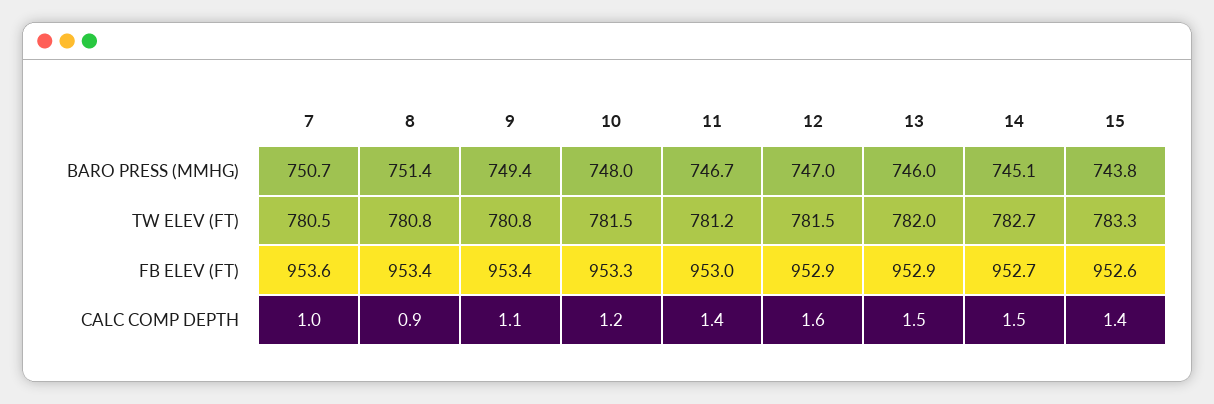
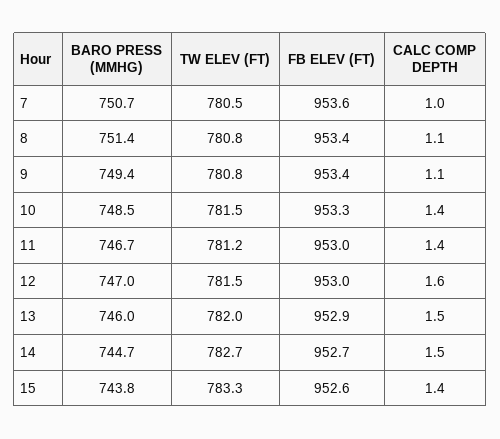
  {
    "7": {
      "BARO PRESS (MMHG)": 750.7,
      "TW ELEV (FT)": 780.5,
      "FB ELEV (FT)": 953.6,
      "CALC COMP DEPTH": 1
    },
    "8": {
      "BARO PRESS (MMHG)": 751.4,
      "TW ELEV (FT)": 780.8,
      "FB ELEV (FT)": 953.4,
-     "CALC COMP DEPTH": 0.9
+     "CALC COMP DEPTH": 1.1
    },
    "9": {
      "BARO PRESS (MMHG)": 749.4,
      "TW ELEV (FT)": 780.8,
      "FB ELEV (FT)": 953.4,
      "CALC COMP DEPTH": 1.1
    },
    "10": {
-     "BARO PRESS (MMHG)": 748,
+     "BARO PRESS (MMHG)": 748.5,
      "TW ELEV (FT)": 781.5,
      "FB ELEV (FT)": 953.3,
-     "CALC COMP DEPTH": 1.2
+     "CALC COMP DEPTH": 1.4
    },
    "11": {
      "BARO PRESS (MMHG)": 746.7,
      "TW ELEV (FT)": 781.2,
      "FB ELEV (FT)": 953,
      "CALC COMP DEPTH": 1.4
    },
    "12": {
      "BARO PRESS (MMHG)": 747,
      "TW ELEV (FT)": 781.5,
-     "FB ELEV (FT)": 952.9,
+     "FB ELEV (FT)": 953,
      "CALC COMP DEPTH": 1.6
    },
    "13": {
      "BARO PRESS (MMHG)": 746,
      "TW ELEV (FT)": 782,
      "FB ELEV (FT)": 952.9,
      "CALC COMP DEPTH": 1.5
    },
    "14": {
-     "BARO PRESS (MMHG)": 745.1,
+     "BARO PRESS (MMHG)": 744.7,
      "TW ELEV (FT)": 782.7,
      "FB ELEV (FT)": 952.7,
      "CALC COMP DEPTH": 1.5
    },
    "15": {
      "BARO PRESS (MMHG)": 743.8,
      "TW ELEV (FT)": 783.3,
      "FB ELEV (FT)": 952.6,
      "CALC COMP DEPTH": 1.4
    }
  }

